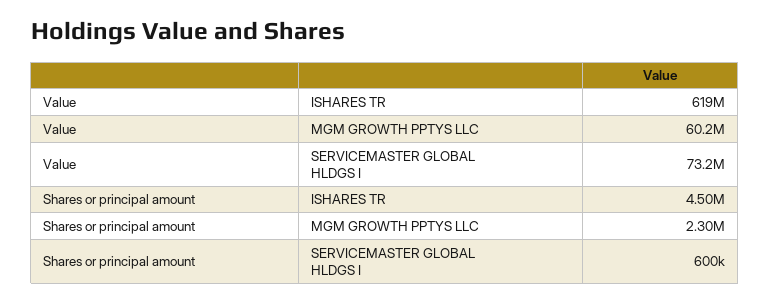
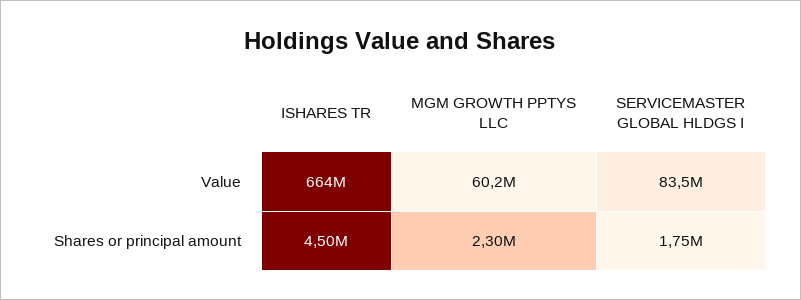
  {
    "Value": {
-     "ISHARES TR": 619000000,
+     "ISHARES TR": 664000000,
      "MGM GROWTH PPTYS LLC": 60200000,
-     "SERVICEMASTER GLOBAL HLDGS I": 73200000
+     "SERVICEMASTER GLOBAL HLDGS I": 83500000
    },
    "Shares or principal amount": {
      "ISHARES TR": 4500000,
      "MGM GROWTH PPTYS LLC": 2300000,
-     "SERVICEMASTER GLOBAL HLDGS I": 600000
+     "SERVICEMASTER GLOBAL HLDGS I": 1750000
    }
  }

